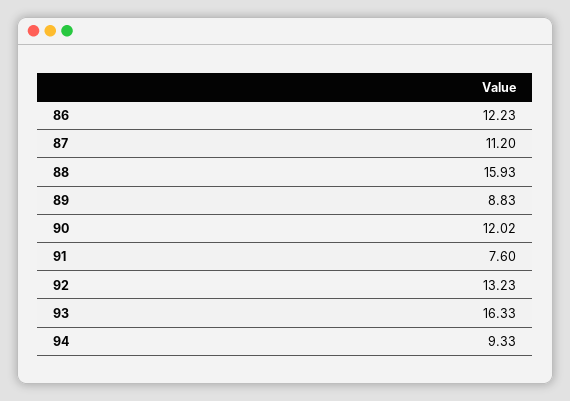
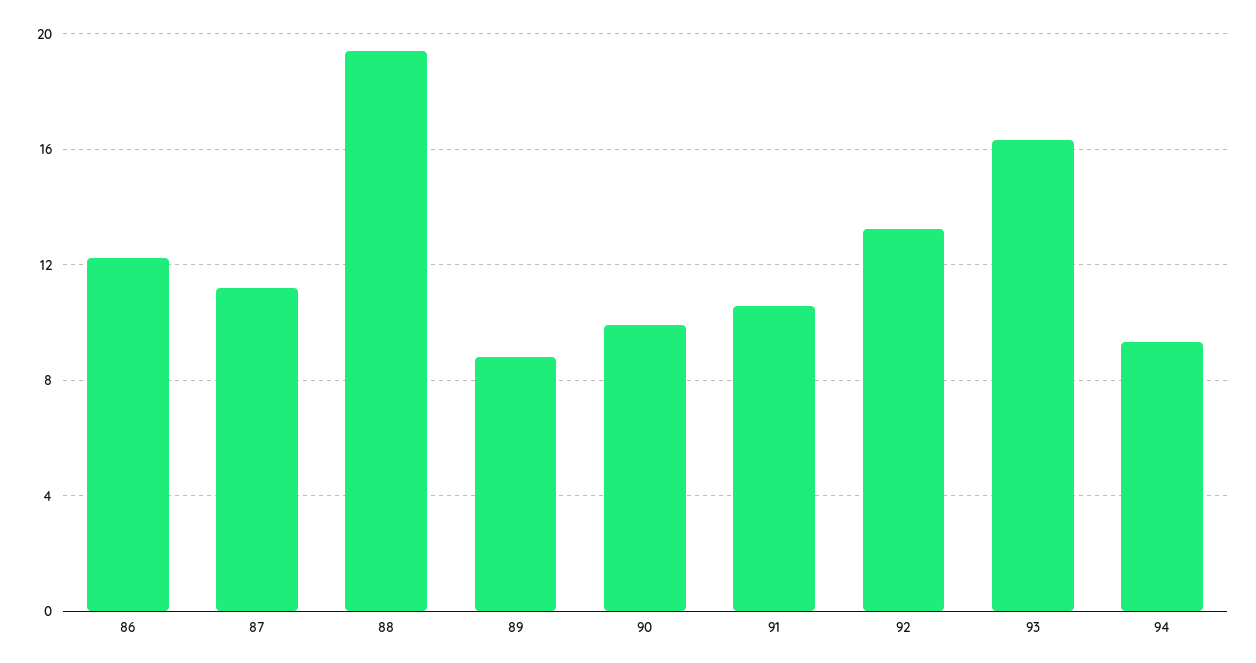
  {
    "86": 12.23,
    "87": 11.2,
-   "88": 15.93,
+   "88": 19.5,
    "89": 8.83,
-   "90": 12.02,
+   "90": 10,
-   "91": 7.6,
+   "91": 10.5,
    "92": 13.23,
    "93": 16.33,
    "94": 9.33
  }

